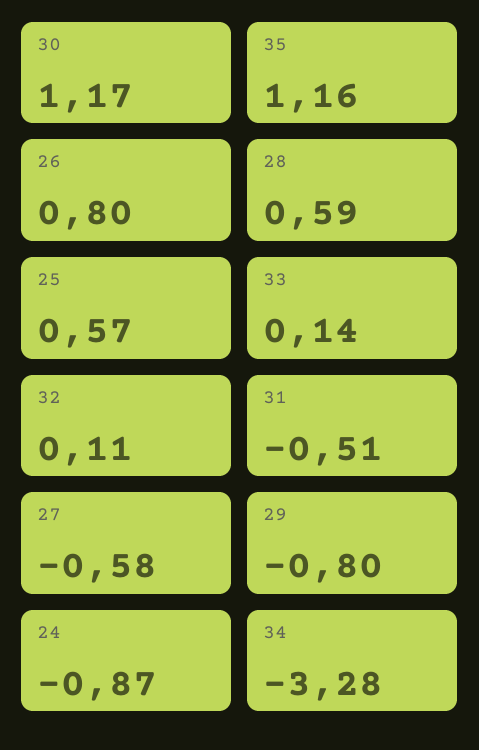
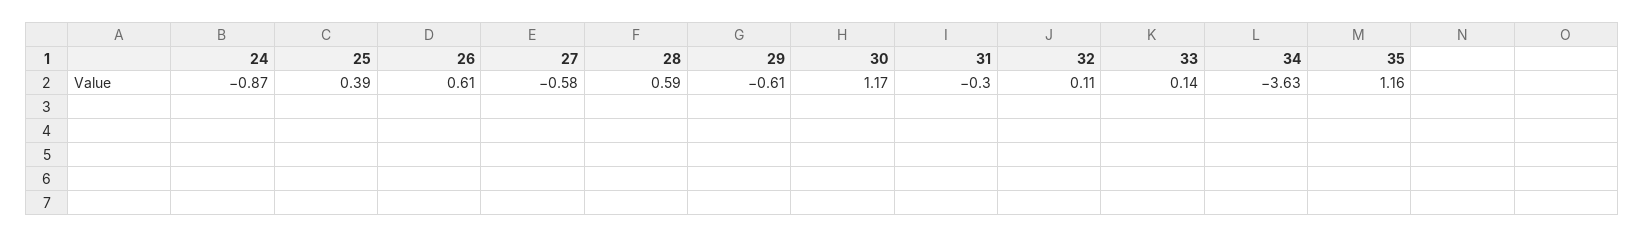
  {
    "30": 1.17,
    "35": 1.16,
-   "26": 0.8,
+   "26": 0.61,
    "28": 0.59,
-   "25": 0.57,
+   "25": 0.39,
    "33": 0.14,
    "32": 0.11,
-   "31": -0.51,
+   "31": -0.3,
    "27": -0.58,
-   "29": -0.8,
+   "29": -0.61,
    "24": -0.87,
-   "34": -3.28
+   "34": -3.63
  }

